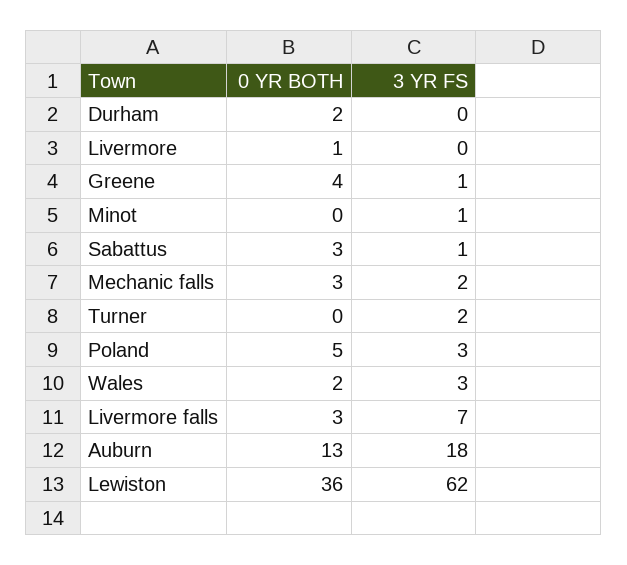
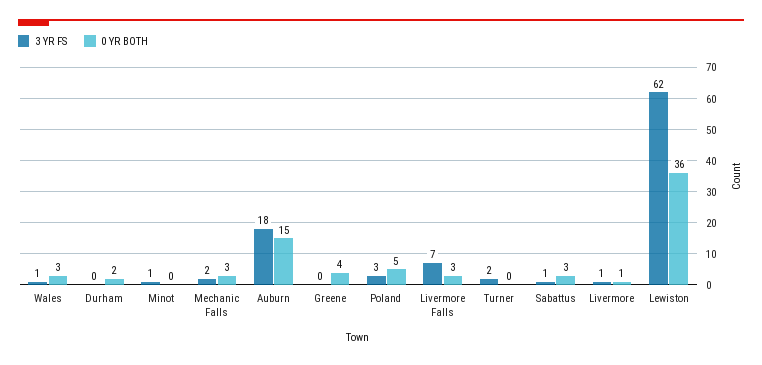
  {
    "0 YR BOTH": {
      "Durham": 2,
      "Livermore": 1,
      "Greene": 4,
      "Minot": 0,
      "Sabattus": 3,
      "Mechanic falls": 3,
      "Turner": 0,
      "Poland": 5,
-     "Wales": 2,
+     "Wales": 3,
      "Livermore falls": 3,
-     "Auburn": 13,
+     "Auburn": 15,
      "Lewiston": 36
    },
    "3 YR FS": {
      "Durham": 0,
-     "Livermore": 0,
+     "Livermore": 1,
-     "Greene": 1,
+     "Greene": 0,
      "Minot": 1,
      "Sabattus": 1,
      "Mechanic falls": 2,
      "Turner": 2,
      "Poland": 3,
-     "Wales": 3,
+     "Wales": 1,
      "Livermore falls": 7,
      "Auburn": 18,
      "Lewiston": 62
    }
  }

